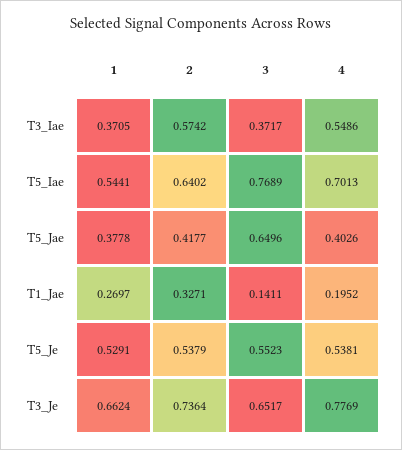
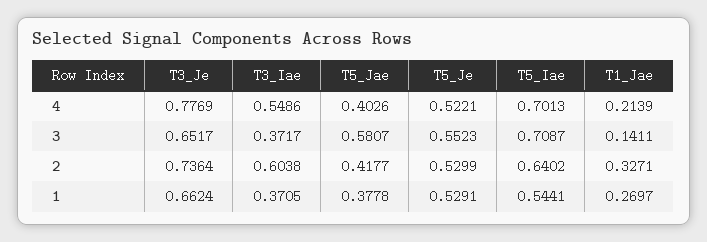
  {
    "1": {
      "T3_Iae": 0.3705,
      "T5_Iae": 0.5441,
      "T5_Jae": 0.3778,
      "T1_Jae": 0.2697,
      "T5_Je": 0.5291,
      "T3_Je": 0.6624
    },
    "2": {
-     "T3_Iae": 0.5742,
+     "T3_Iae": 0.6038,
      "T5_Iae": 0.6402,
      "T5_Jae": 0.4177,
      "T1_Jae": 0.3271,
-     "T5_Je": 0.5379,
+     "T5_Je": 0.5299,
      "T3_Je": 0.7364
    },
    "3": {
      "T3_Iae": 0.3717,
-     "T5_Iae": 0.7689,
+     "T5_Iae": 0.7087,
-     "T5_Jae": 0.6496,
+     "T5_Jae": 0.5807,
      "T1_Jae": 0.1411,
      "T5_Je": 0.5523,
      "T3_Je": 0.6517
    },
    "4": {
      "T3_Iae": 0.5486,
      "T5_Iae": 0.7013,
      "T5_Jae": 0.4026,
-     "T1_Jae": 0.1952,
+     "T1_Jae": 0.2139,
-     "T5_Je": 0.5381,
+     "T5_Je": 0.5221,
      "T3_Je": 0.7769
    }
  }

